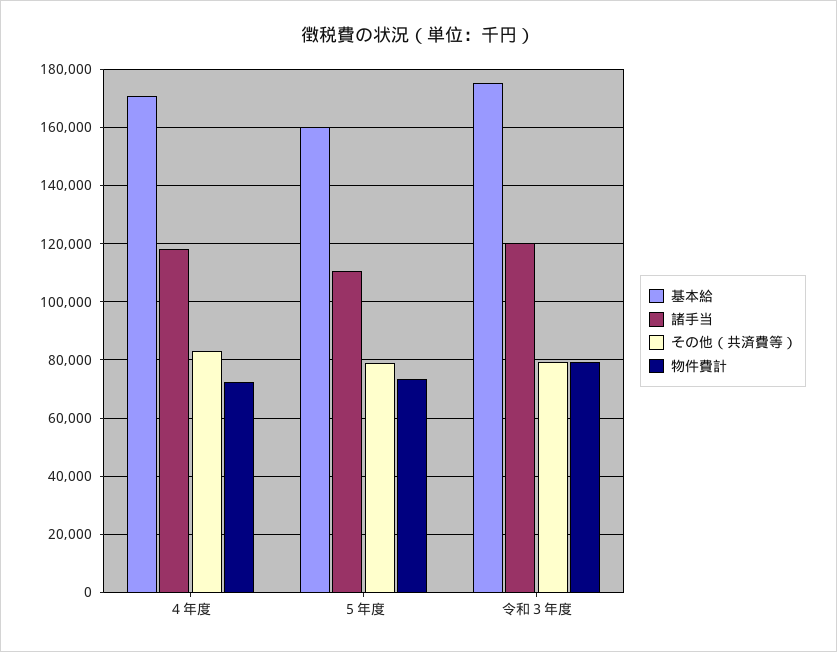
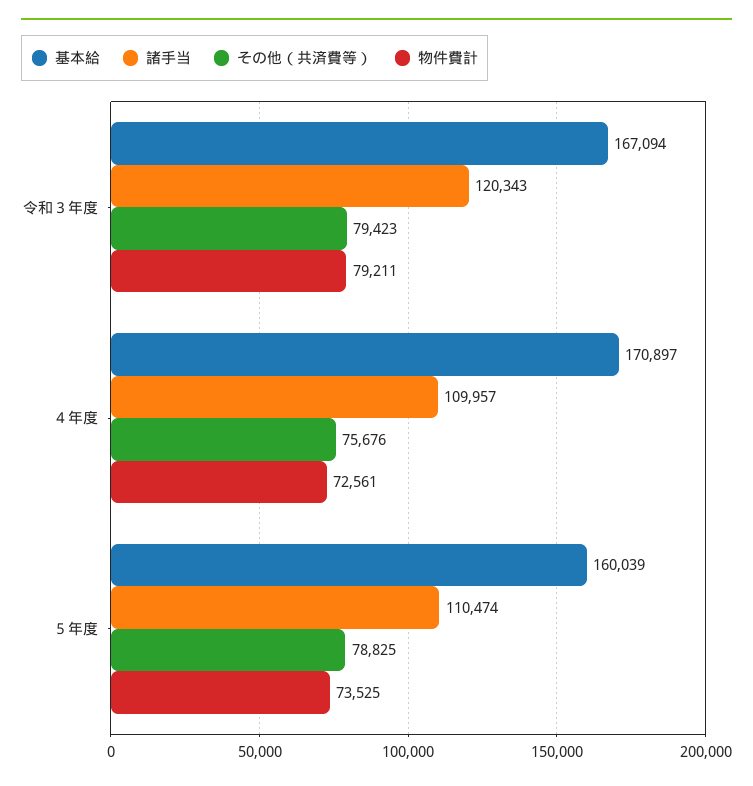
  {
    "基本給": {
      "４年度": 170897,
      "５年度": 160039,
-     "令和３年度": 175000
+     "令和３年度": 167094
    },
    "諸手当": {
-     "４年度": 117500,
+     "４年度": 109957,
      "５年度": 110474,
      "令和３年度": 120343
    },
    "その他（共済費等）": {
-     "４年度": 82500,
+     "４年度": 75676,
      "５年度": 78825,
      "令和３年度": 79423
    },
    "物件費計": {
      "４年度": 72561,
      "５年度": 73525,
      "令和３年度": 79211
    }
  }

